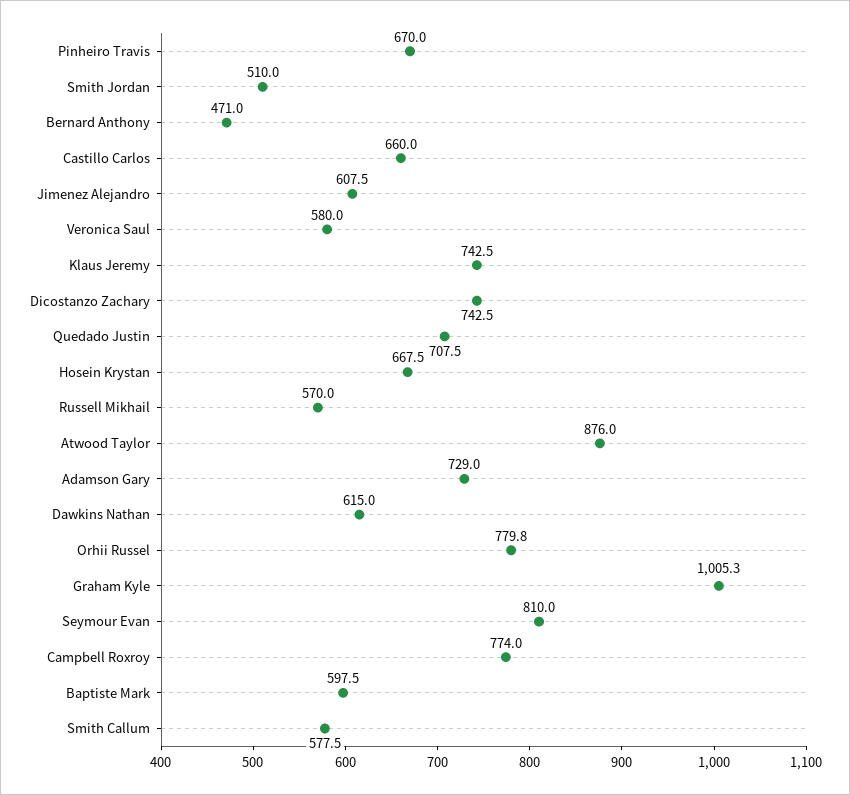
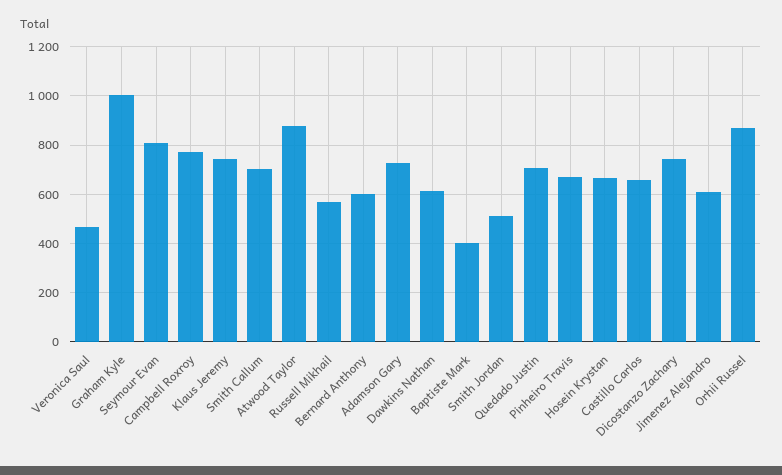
  {
    "Pinheiro Travis": 670,
    "Smith Jordan": 510,
-   "Bernard Anthony": 471,
+   "Bernard Anthony": 600,
    "Castillo Carlos": 660,
    "Jimenez Alejandro": 607.5,
-   "Veronica Saul": 580,
+   "Veronica Saul": 475,
    "Klaus Jeremy": 742.5,
    "Dicostanzo Zachary": 742.5,
    "Quedado Justin": 707.5,
    "Hosein Krystan": 667.5,
    "Russell Mikhail": 570,
    "Atwood Taylor": 876,
    "Adamson Gary": 729,
    "Dawkins Nathan": 615,
-   "Orhii Russel": 779.8,
+   "Orhii Russel": 875,
    "Graham Kyle": 1005.3,
    "Seymour Evan": 810,
    "Campbell Roxroy": 774,
-   "Baptiste Mark": 597.5,
+   "Baptiste Mark": 400,
-   "Smith Callum": 577.5
+   "Smith Callum": 700
  }

